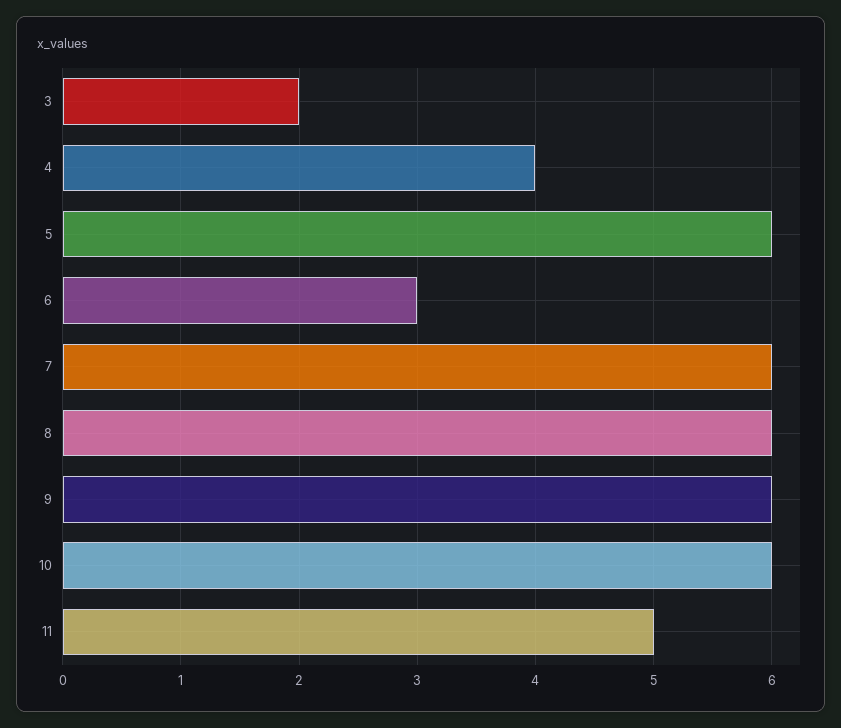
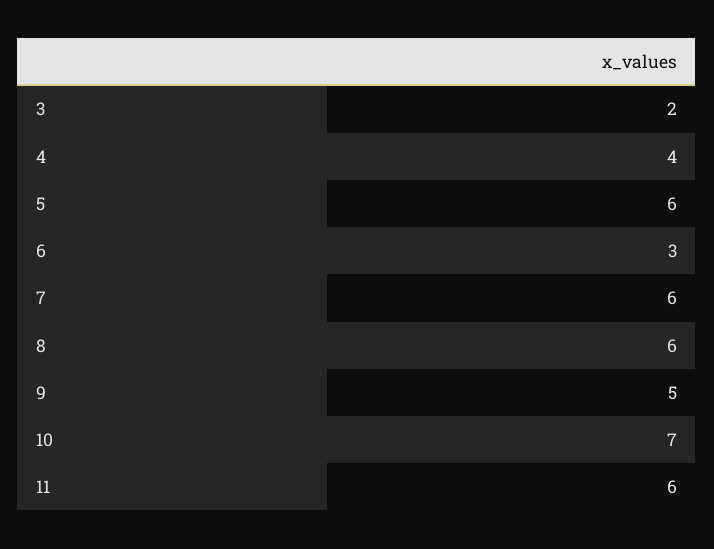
  {
    "3": 2,
    "4": 4,
    "5": 6,
    "6": 3,
    "7": 6,
    "8": 6,
-   "9": 6,
+   "9": 5,
-   "10": 6,
+   "10": 7,
-   "11": 5
+   "11": 6
  }

